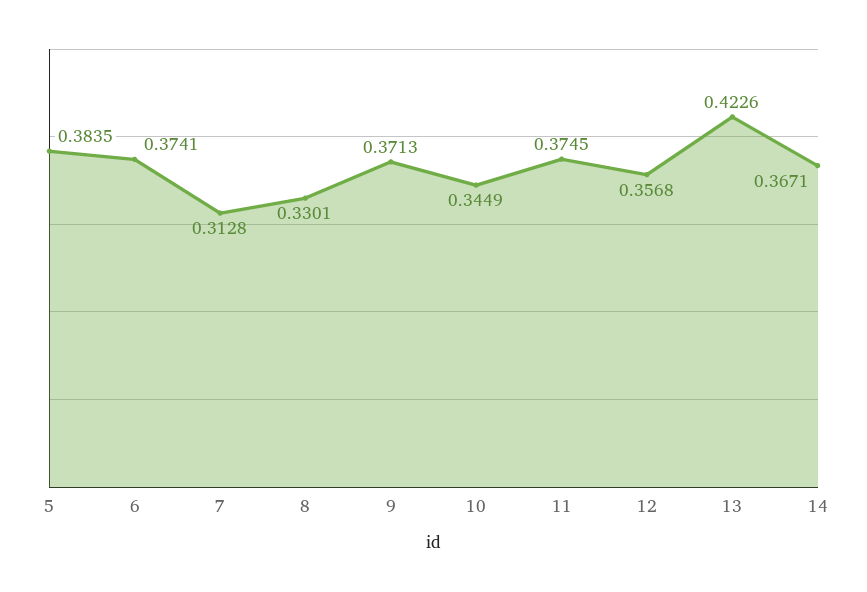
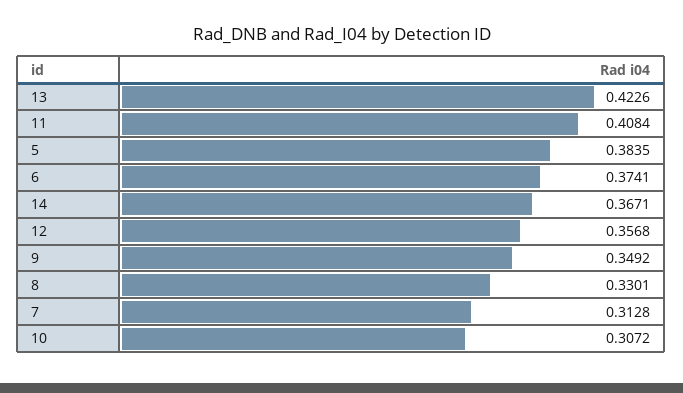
  {
    "5": 0.3835,
    "6": 0.3741,
    "7": 0.3128,
    "8": 0.3301,
-   "9": 0.3713,
+   "9": 0.3492,
-   "10": 0.3449,
+   "10": 0.3072,
-   "11": 0.3745,
+   "11": 0.4084,
    "12": 0.3568,
    "13": 0.4226,
    "14": 0.3671
  }

